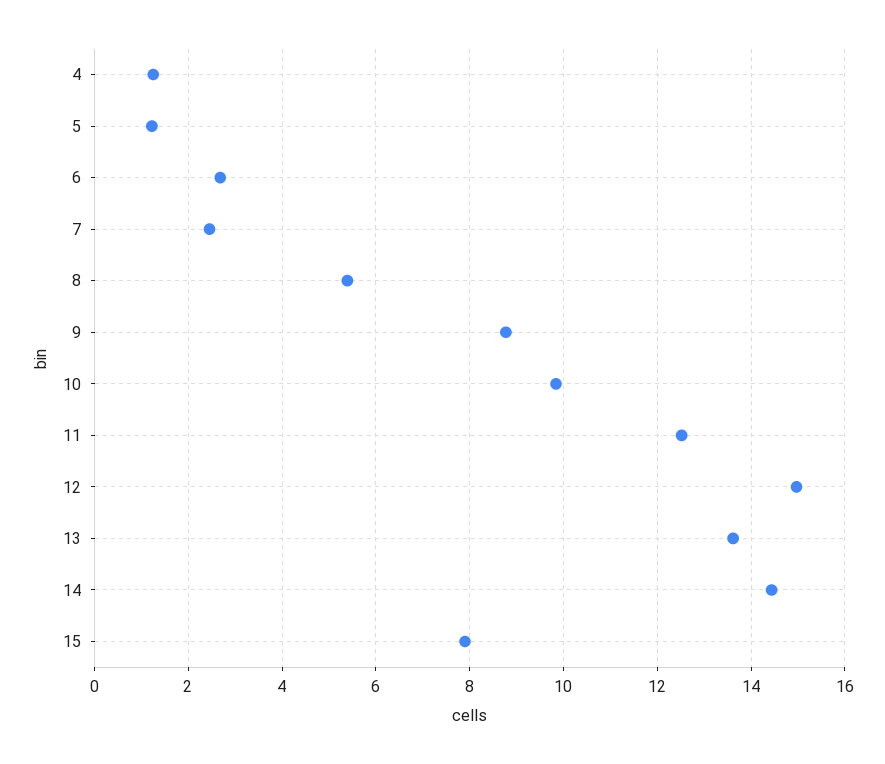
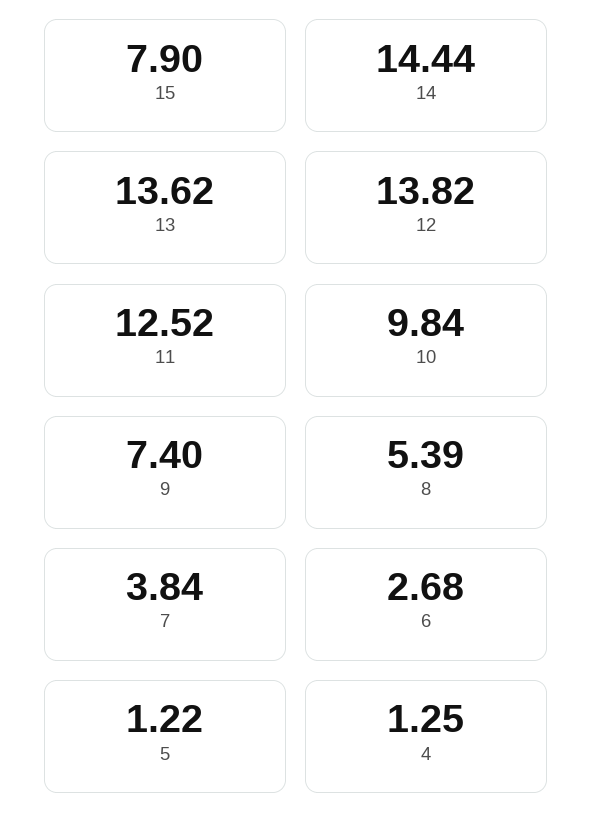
  {
    "4": 1.25,
    "5": 1.22,
    "6": 2.68,
-   "7": 2.4,
+   "7": 3.84,
    "8": 5.39,
-   "9": 8.8,
+   "9": 7.4,
    "10": 9.84,
    "11": 12.52,
-   "12": 15,
+   "12": 13.82,
    "13": 13.62,
    "14": 14.44,
    "15": 7.9
  }

